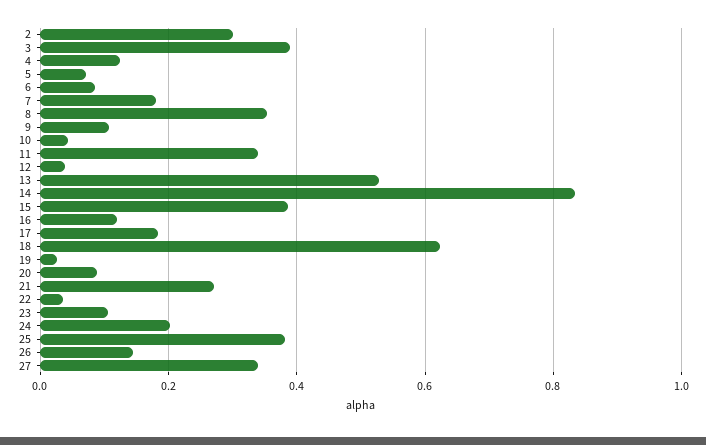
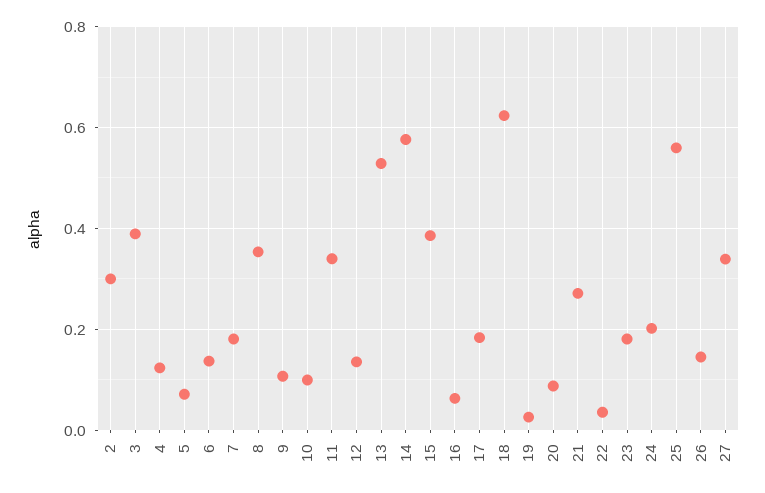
  {
    "2": 0.3,
    "3": 0.38,
    "4": 0.12,
    "5": 0.08,
-   "6": 0.08,
+   "6": 0.14,
    "7": 0.18,
    "8": 0.36,
    "9": 0.1,
-   "10": 0.04,
+   "10": 0.1,
    "11": 0.34,
-   "12": 0.04,
+   "12": 0.14,
    "13": 0.52,
-   "14": 0.84,
+   "14": 0.58,
    "15": 0.38,
-   "16": 0.12,
+   "16": 0.06,
    "17": 0.18,
    "18": 0.62,
    "19": 0.02,
    "20": 0.08,
    "21": 0.28,
    "22": 0.04,
-   "23": 0.1,
+   "23": 0.18,
    "24": 0.2,
-   "25": 0.38,
+   "25": 0.56,
    "26": 0.14,
    "27": 0.34
  }

